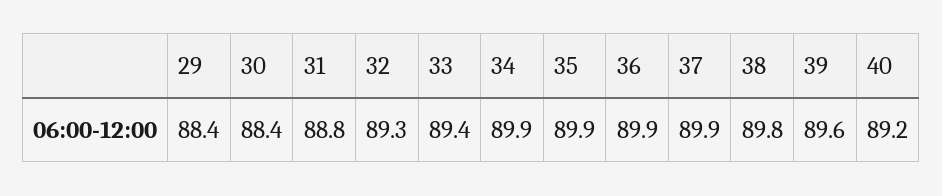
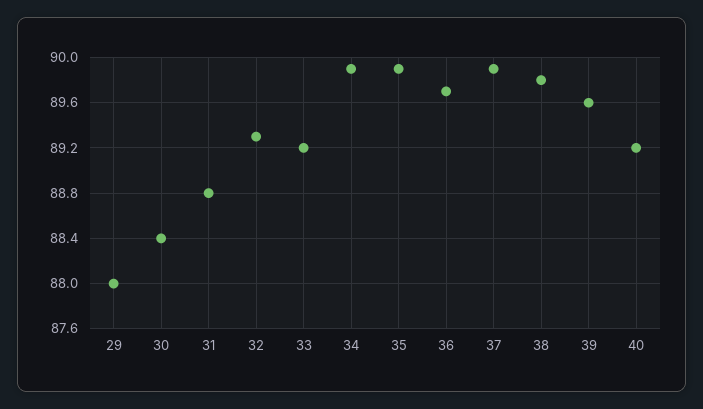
  {
-   "29": 88.4,
+   "29": 88,
    "30": 88.4,
    "31": 88.8,
    "32": 89.3,
-   "33": 89.4,
+   "33": 89.2,
    "34": 89.9,
    "35": 89.9,
-   "36": 89.9,
+   "36": 89.7,
    "37": 89.9,
    "38": 89.8,
    "39": 89.6,
    "40": 89.2
  }

